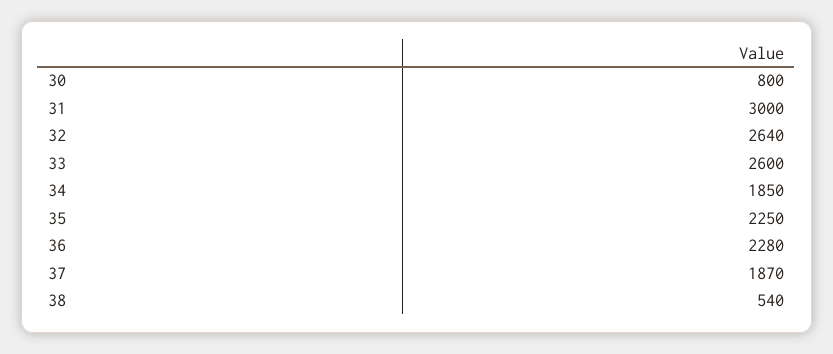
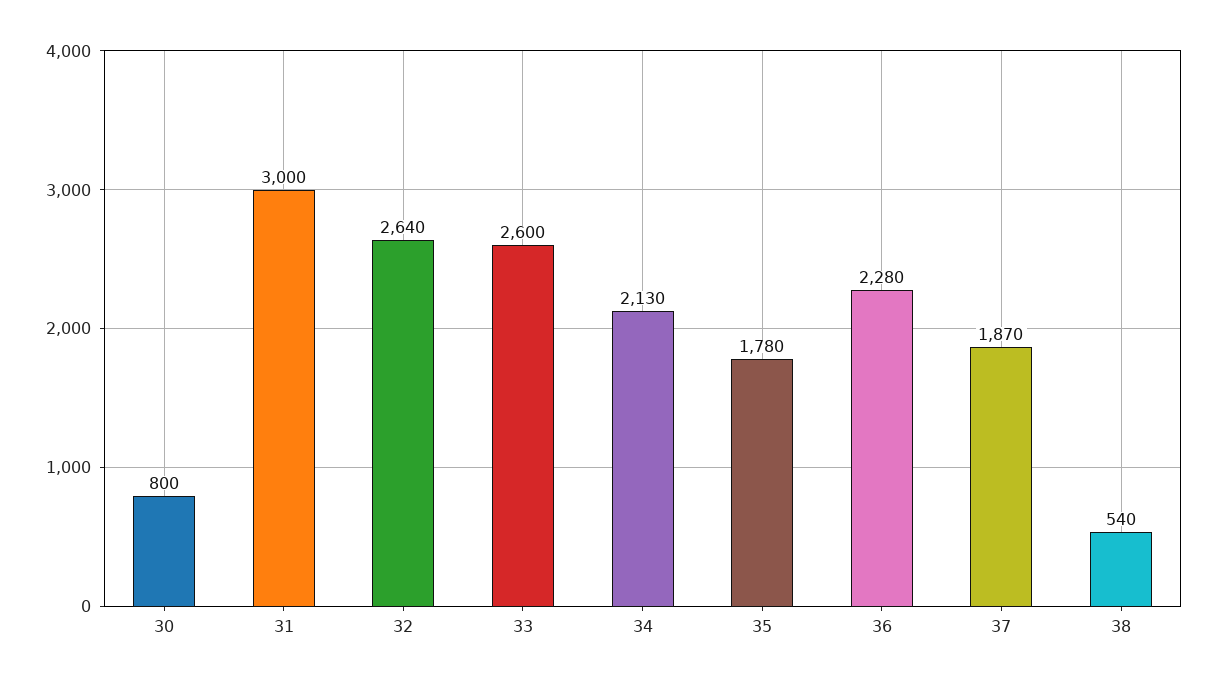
  {
    "30": 800,
    "31": 3000,
    "32": 2640,
    "33": 2600,
-   "34": 1850,
+   "34": 2130,
-   "35": 2250,
+   "35": 1780,
    "36": 2280,
    "37": 1870,
    "38": 540
  }

